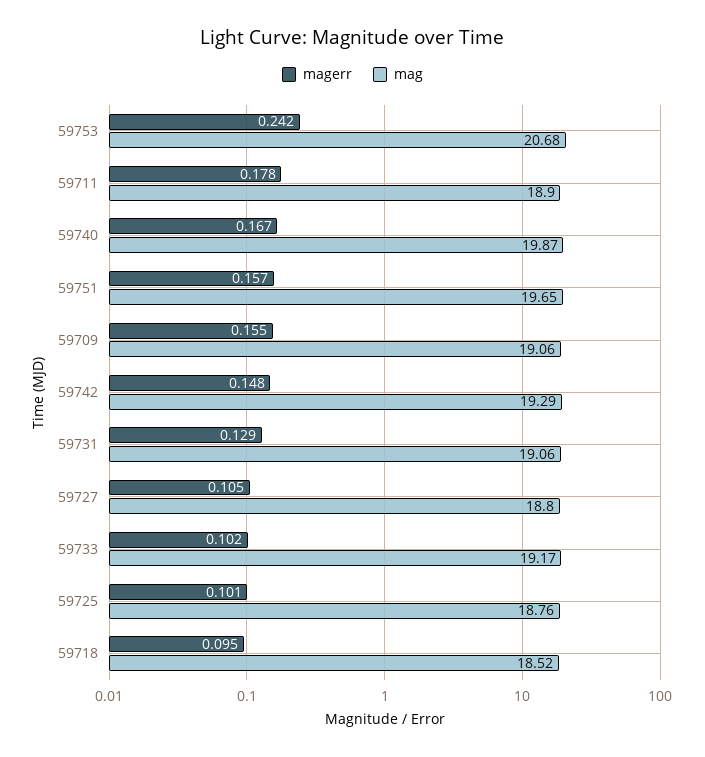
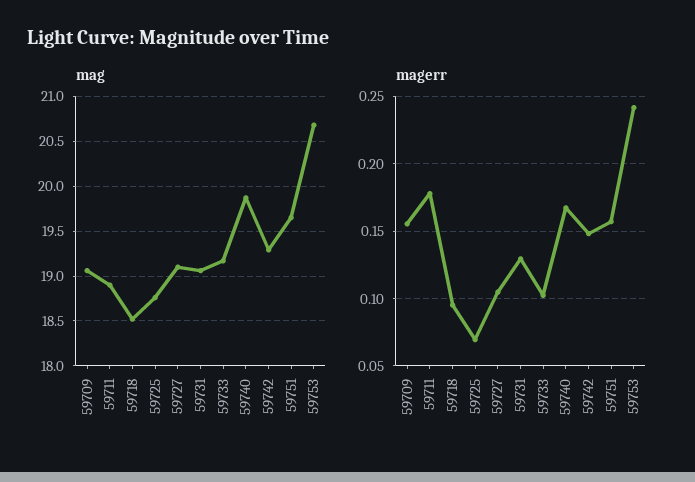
  {
    "magerr": {
      "59753": 0.242,
      "59711": 0.178,
      "59740": 0.167,
      "59751": 0.157,
      "59709": 0.155,
      "59742": 0.148,
      "59731": 0.129,
      "59727": 0.105,
      "59733": 0.102,
-     "59725": 0.101,
+     "59725": 0.07,
      "59718": 0.095
    },
    "mag": {
      "59753": 20.68,
      "59711": 18.9,
      "59740": 19.87,
      "59751": 19.65,
      "59709": 19.06,
      "59742": 19.29,
      "59731": 19.06,
-     "59727": 18.8,
+     "59727": 19.1,
      "59733": 19.17,
      "59725": 18.76,
      "59718": 18.52
    }
  }

